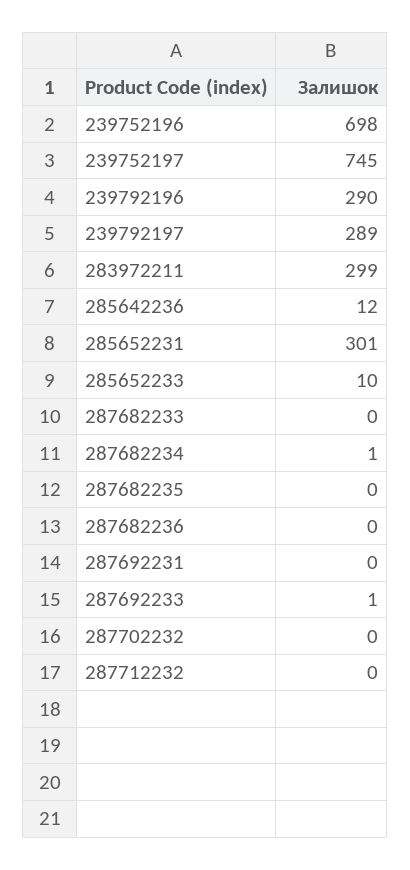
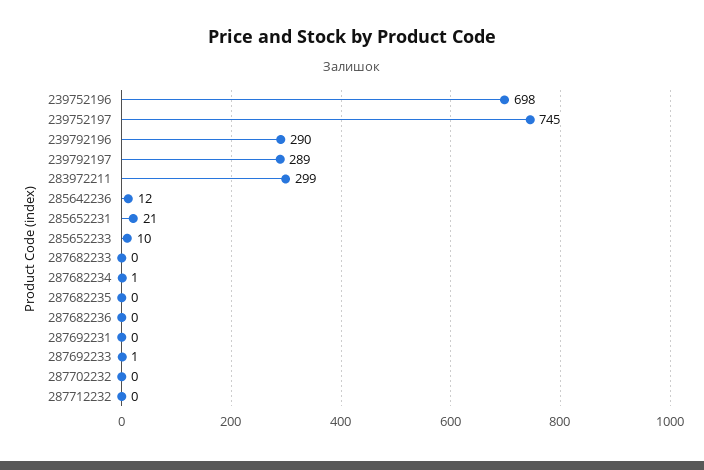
  {
    "239752196": 698,
    "239752197": 745,
    "239792196": 290,
    "239792197": 289,
    "283972211": 299,
    "285642236": 12,
-   "285652231": 301,
+   "285652231": 21,
    "285652233": 10,
    "287682233": 0,
    "287682234": 1,
    "287682235": 0,
    "287682236": 0,
    "287692231": 0,
    "287692233": 1,
    "287702232": 0,
    "287712232": 0
  }

